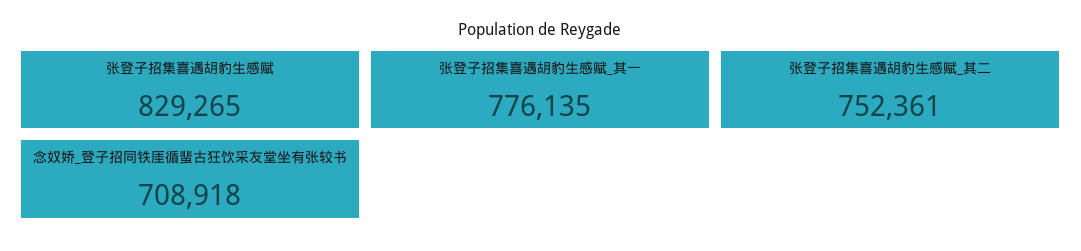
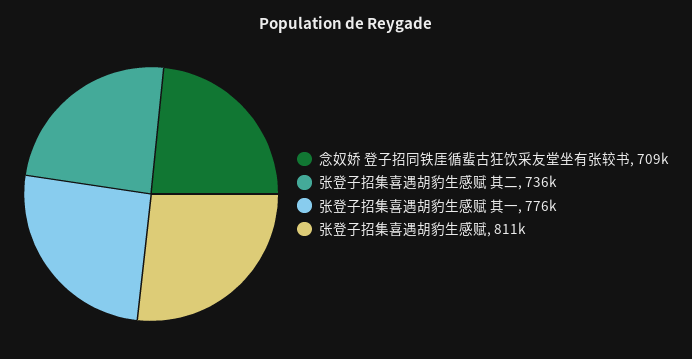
  {
-   "张登子招集喜遇胡豹生感赋": 829265,
+   "张登子招集喜遇胡豹生感赋": 811000,
    "张登子招集喜遇胡豹生感赋_其一": 776135,
-   "张登子招集喜遇胡豹生感赋_其二": 752361,
+   "张登子招集喜遇胡豹生感赋_其二": 736000,
    "念奴娇_登子招同铁厓循蜚古狂饮采友堂坐有张较书": 708918
  }

